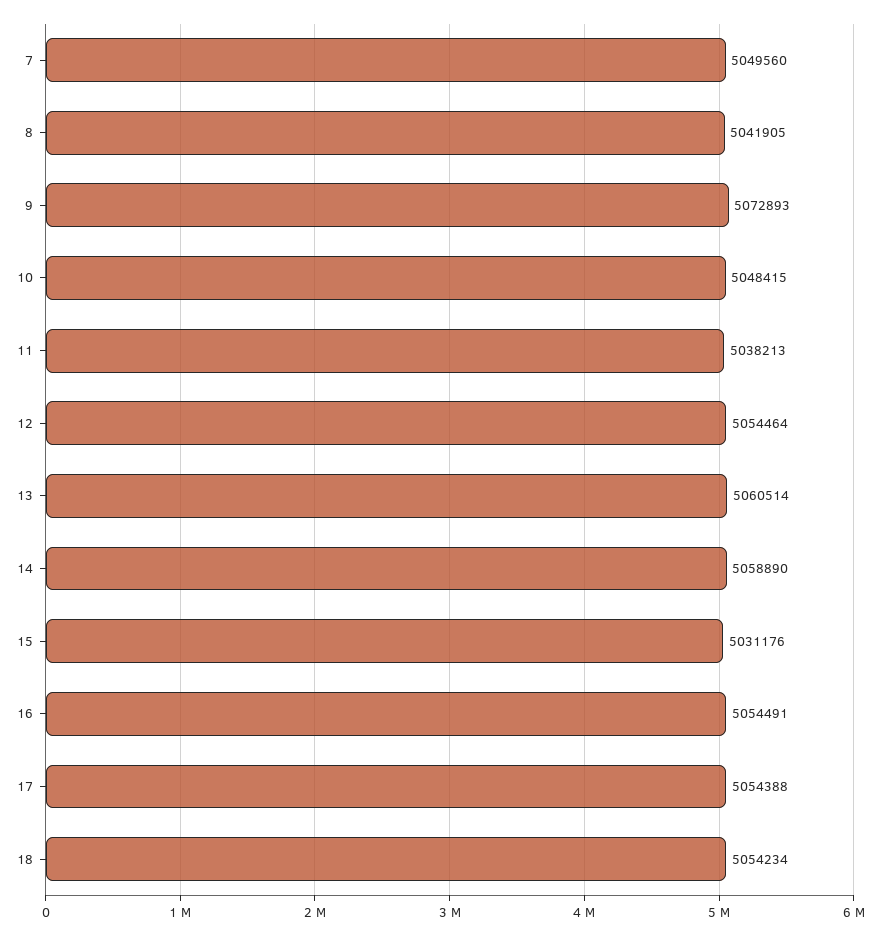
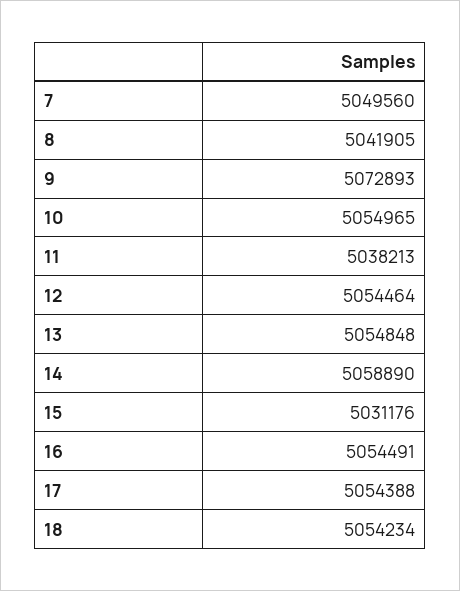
  {
    "7": 5049560,
    "8": 5041905,
    "9": 5072893,
-   "10": 5048415,
+   "10": 5054965,
    "11": 5038213,
    "12": 5054464,
-   "13": 5060514,
+   "13": 5054848,
    "14": 5058890,
    "15": 5031176,
    "16": 5054491,
    "17": 5054388,
    "18": 5054234
  }

